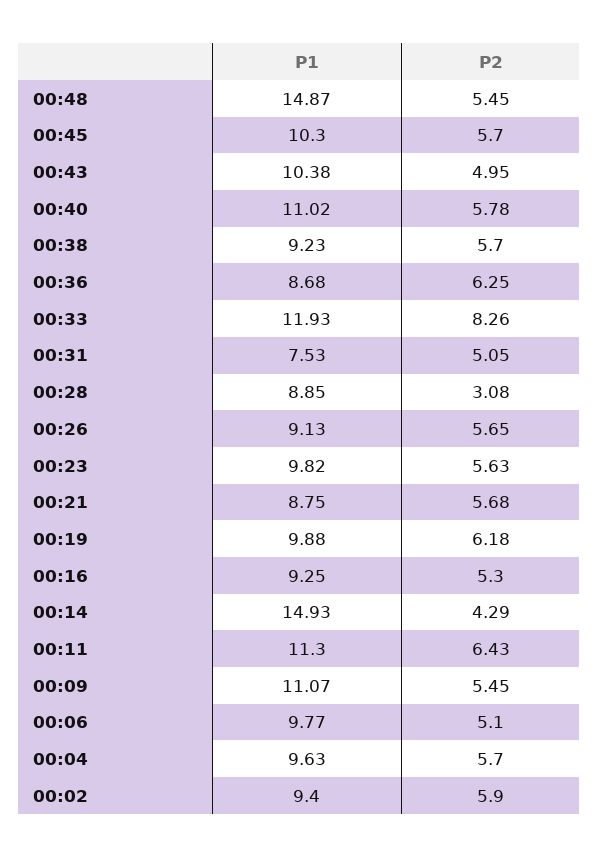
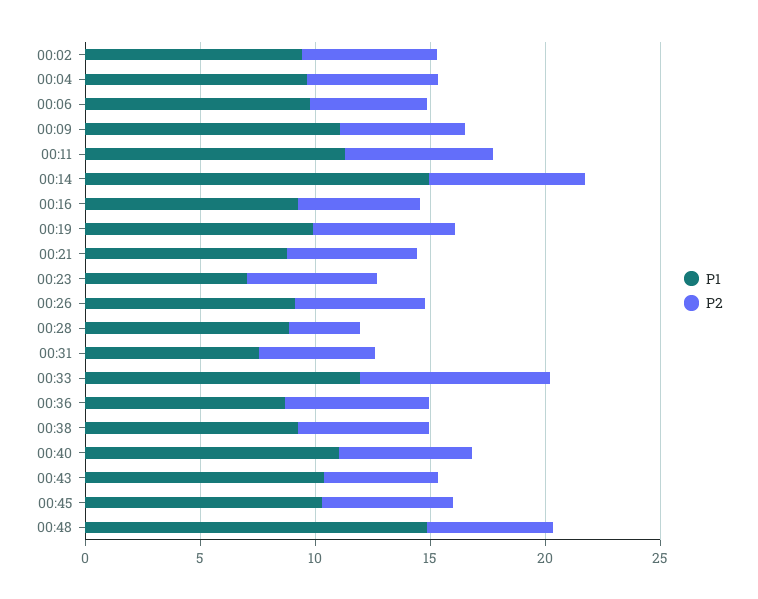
  {
    "P1": {
      "00:48": 14.87,
      "00:45": 10.3,
      "00:43": 10.38,
      "00:40": 11.02,
      "00:38": 9.23,
      "00:36": 8.68,
      "00:33": 11.93,
      "00:31": 7.53,
      "00:28": 8.85,
      "00:26": 9.13,
-     "00:23": 9.82,
+     "00:23": 7,
      "00:21": 8.75,
      "00:19": 9.88,
      "00:16": 9.25,
      "00:14": 14.93,
      "00:11": 11.3,
      "00:09": 11.07,
      "00:06": 9.77,
      "00:04": 9.63,
      "00:02": 9.4
    },
    "P2": {
      "00:48": 5.45,
      "00:45": 5.7,
      "00:43": 4.95,
      "00:40": 5.78,
      "00:38": 5.7,
      "00:36": 6.25,
      "00:33": 8.26,
      "00:31": 5.05,
      "00:28": 3.08,
      "00:26": 5.65,
      "00:23": 5.63,
      "00:21": 5.68,
      "00:19": 6.18,
      "00:16": 5.3,
-     "00:14": 4.29,
+     "00:14": 7,
      "00:11": 6.43,
      "00:09": 5.45,
      "00:06": 5.1,
      "00:04": 5.7,
      "00:02": 5.9
    }
  }

